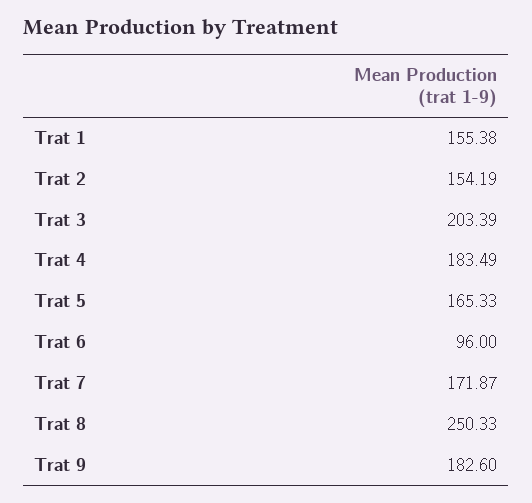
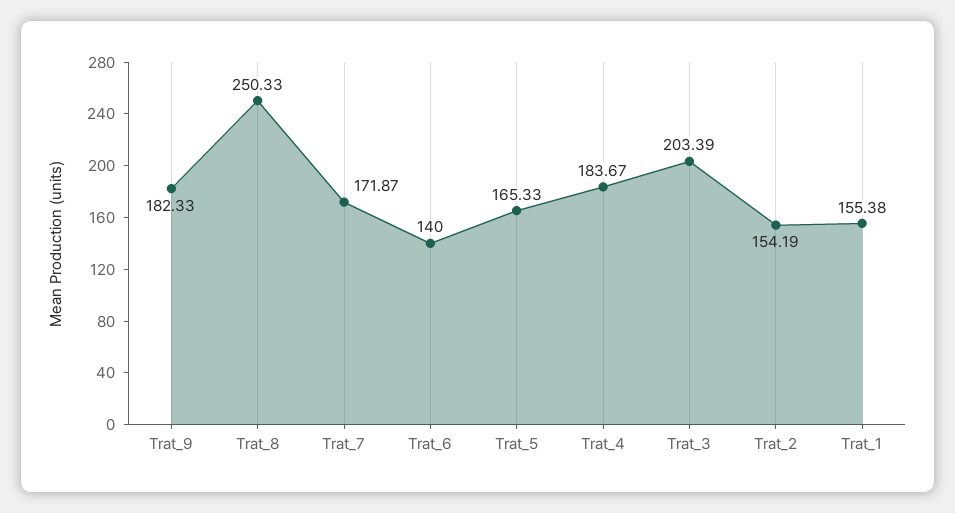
  {
    "Trat 1": 155.38,
    "Trat 2": 154.19,
    "Trat 3": 203.39,
-   "Trat 4": 183.49,
+   "Trat 4": 183.67,
    "Trat 5": 165.33,
-   "Trat 6": 96,
+   "Trat 6": 140,
    "Trat 7": 171.87,
    "Trat 8": 250.33,
-   "Trat 9": 182.6
+   "Trat 9": 182.33
  }

